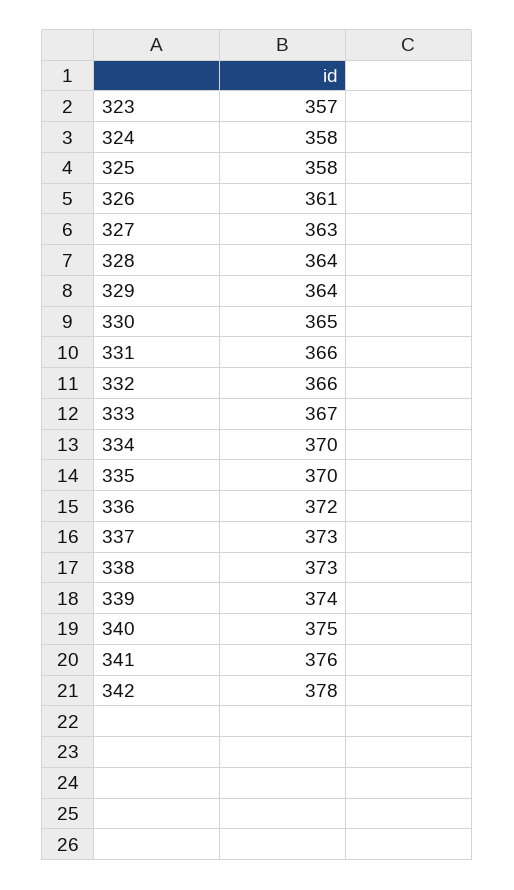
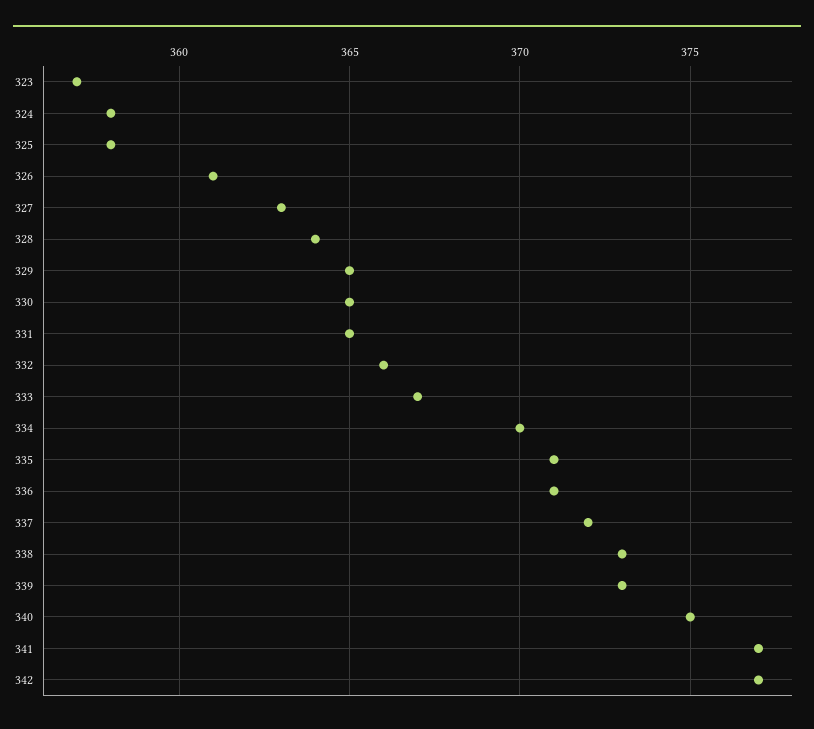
  {
    "323": 357,
    "324": 358,
    "325": 358,
    "326": 361,
    "327": 363,
    "328": 364,
-   "329": 364,
+   "329": 365,
    "330": 365,
-   "331": 366,
+   "331": 365,
    "332": 366,
    "333": 367,
    "334": 370,
-   "335": 370,
+   "335": 371,
-   "336": 372,
+   "336": 371,
-   "337": 373,
+   "337": 372,
    "338": 373,
-   "339": 374,
+   "339": 373,
    "340": 375,
-   "341": 376,
+   "341": 377,
-   "342": 378
+   "342": 377
  }

